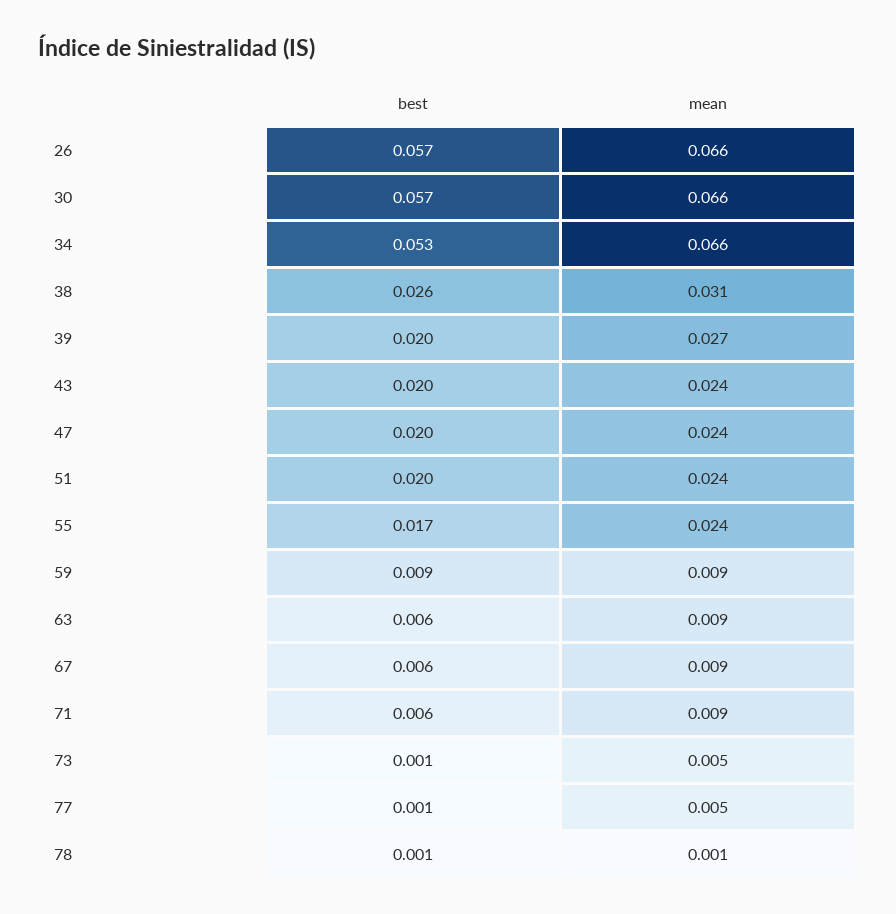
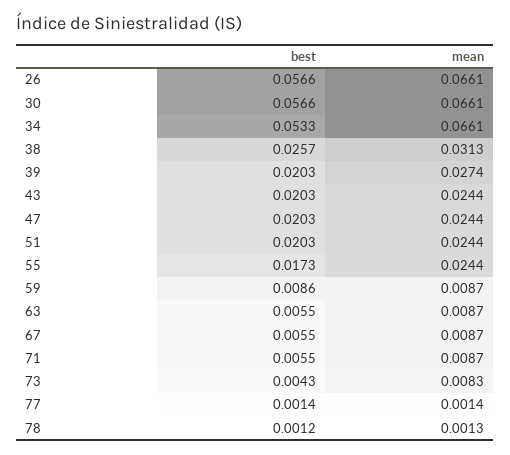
  {
    "best": {
      "26": 0.0566,
      "30": 0.0566,
      "34": 0.0533,
      "38": 0.0257,
      "39": 0.0203,
      "43": 0.0203,
      "47": 0.0203,
      "51": 0.0203,
      "55": 0.0173,
      "59": 0.0086,
      "63": 0.0055,
      "67": 0.0055,
      "71": 0.0055,
-     "73": 0.001,
+     "73": 0.0043,
      "77": 0.0014,
      "78": 0.0012
    },
    "mean": {
      "26": 0.0661,
      "30": 0.0661,
      "34": 0.0661,
      "38": 0.0313,
      "39": 0.0274,
      "43": 0.0244,
      "47": 0.0244,
      "51": 0.0244,
      "55": 0.0244,
      "59": 0.0087,
      "63": 0.0087,
      "67": 0.0087,
      "71": 0.0087,
-     "73": 0.005,
+     "73": 0.0083,
-     "77": 0.005,
+     "77": 0.0014,
      "78": 0.0013
    }
  }

